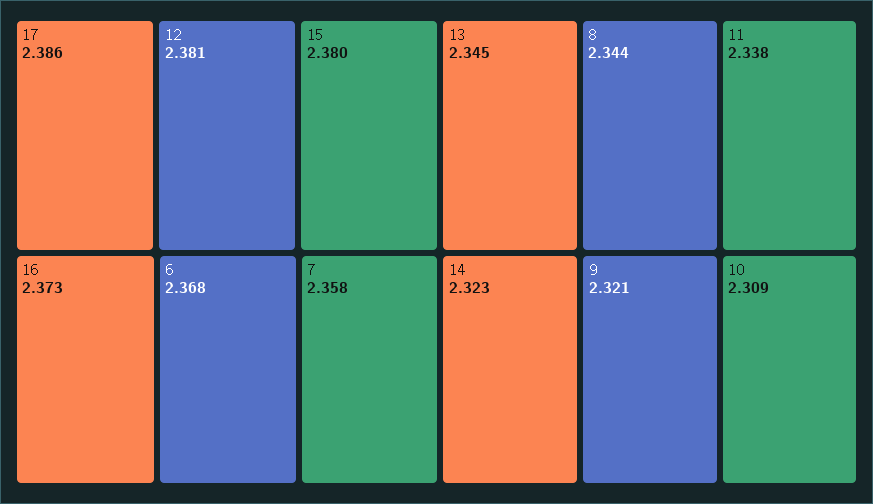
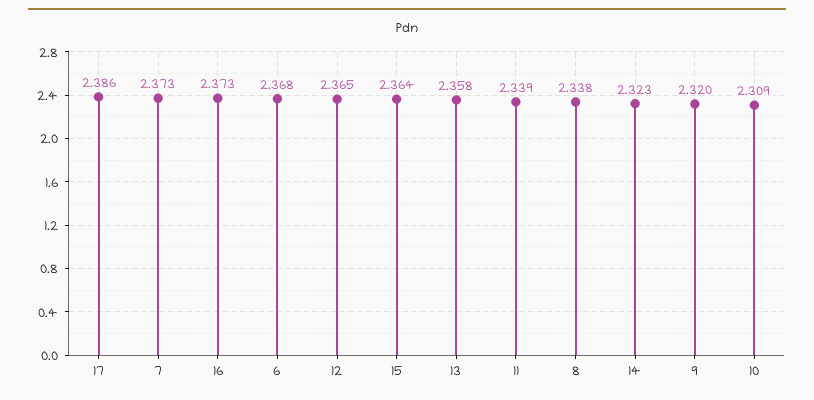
  {
    "17": 2.386,
-   "12": 2.381,
+   "12": 2.365,
-   "15": 2.38,
+   "15": 2.364,
    "16": 2.373,
    "6": 2.368,
-   "7": 2.358,
+   "7": 2.373,
-   "13": 2.345,
+   "13": 2.358,
-   "8": 2.344,
+   "8": 2.338,
-   "11": 2.338,
+   "11": 2.339,
    "14": 2.323,
-   "9": 2.321,
+   "9": 2.32,
    "10": 2.309
  }

